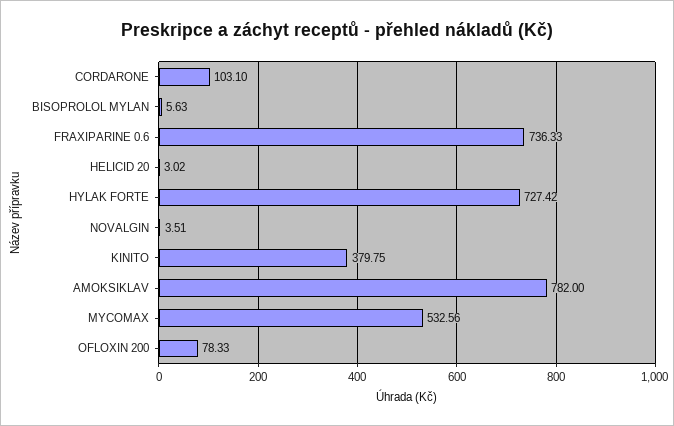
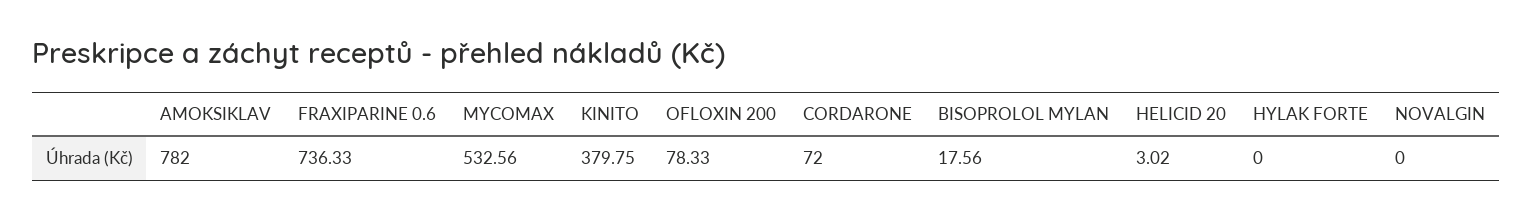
  {
-   "CORDARONE": 103.1,
+   "CORDARONE": 72,
-   "BISOPROLOL MYLAN": 5.63,
+   "BISOPROLOL MYLAN": 17.56,
    "FRAXIPARINE 0.6": 736.33,
    "HELICID 20": 3.02,
-   "HYLAK FORTE": 727.42,
+   "HYLAK FORTE": 0,
-   "NOVALGIN": 3.51,
+   "NOVALGIN": 0,
    "KINITO": 379.75,
    "AMOKSIKLAV": 782,
    "MYCOMAX": 532.56,
    "OFLOXIN 200": 78.33
  }

